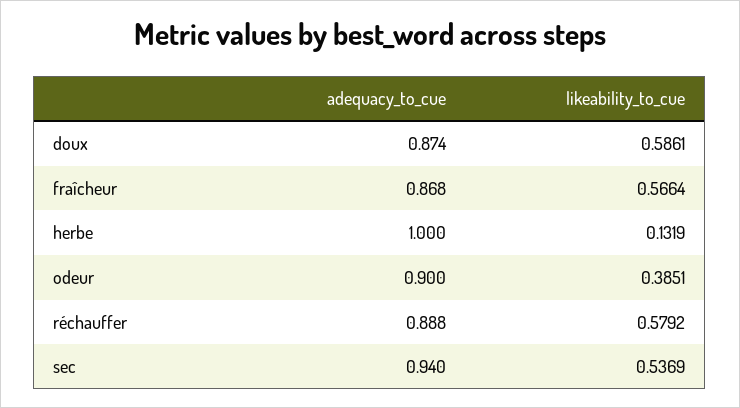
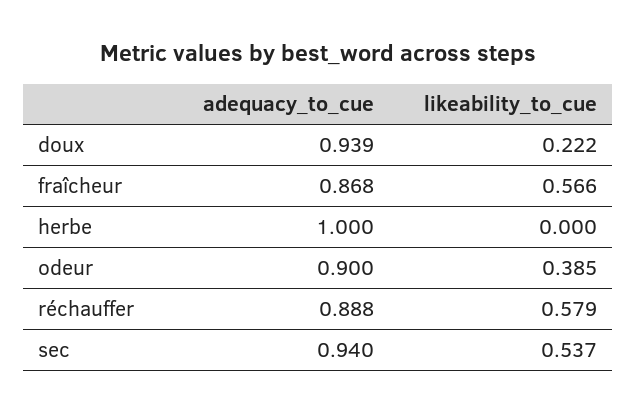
  {
    "adequacy_to_cue": {
-     "doux": 0.874,
+     "doux": 0.939,
      "fraîcheur": 0.868,
      "herbe": 1,
      "odeur": 0.9,
      "réchauffer": 0.888,
      "sec": 0.94
    },
    "likeability_to_cue": {
-     "doux": 0.5861,
+     "doux": 0.222,
      "fraîcheur": 0.5664,
-     "herbe": 0.1319,
+     "herbe": 0,
      "odeur": 0.3851,
      "réchauffer": 0.5792,
      "sec": 0.5369
    }
  }

